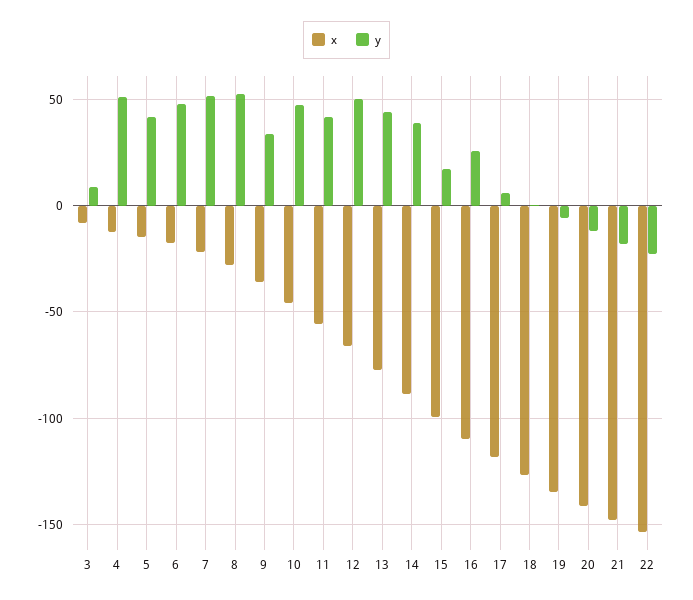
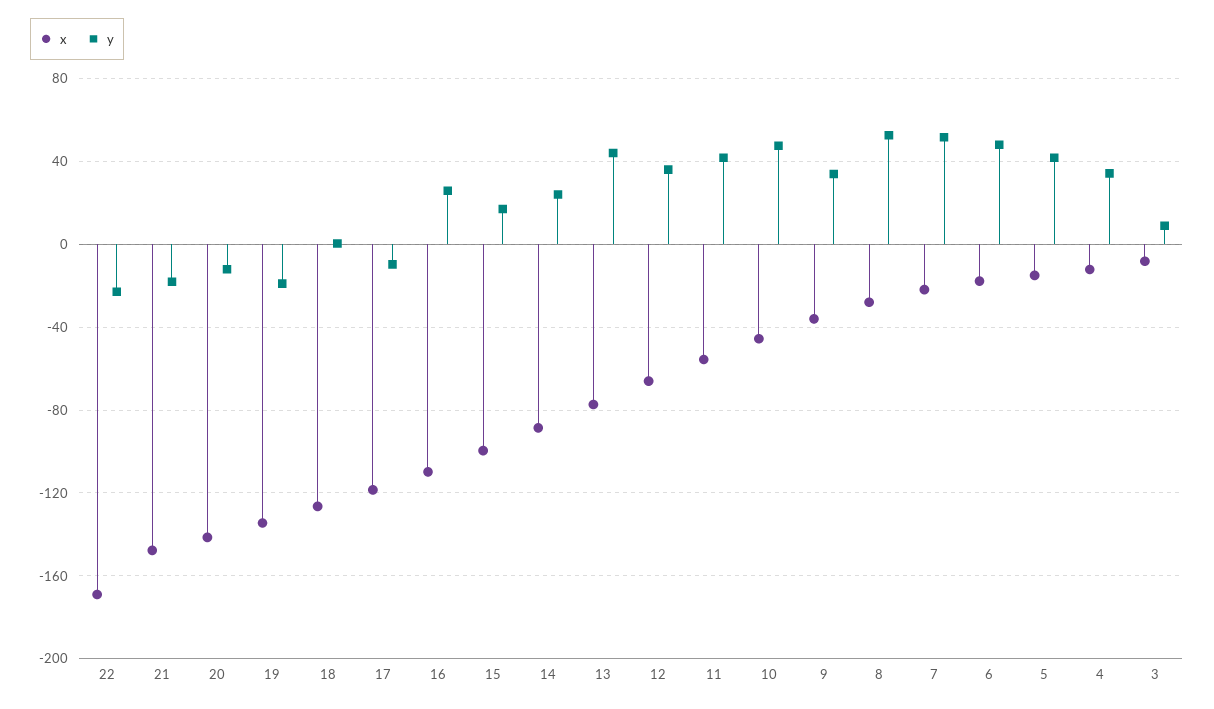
  {
    "x": {
      "3": -10,
      "4": -10,
      "5": -15,
      "6": -20,
      "7": -20,
      "8": -30,
      "9": -35,
      "10": -45,
      "11": -55,
      "12": -65,
      "13": -75,
      "14": -90,
      "15": -100,
      "16": -110,
      "17": -120,
      "18": -125,
      "19": -135,
      "20": -140,
      "21": -150,
-     "22": -155
+     "22": -170
    },
    "y": {
      "3": 10,
-     "4": 50,
+     "4": 35,
      "5": 40,
      "6": 50,
      "7": 50,
      "8": 55,
      "9": 35,
      "10": 50,
      "11": 40,
-     "12": 50,
+     "12": 35,
      "13": 45,
-     "14": 40,
+     "14": 25,
      "15": 15,
      "16": 25,
-     "17": 5,
+     "17": -10,
      "18": 0,
-     "19": -5,
+     "19": -20,
      "20": -10,
      "21": -20,
      "22": -25
    }
  }

